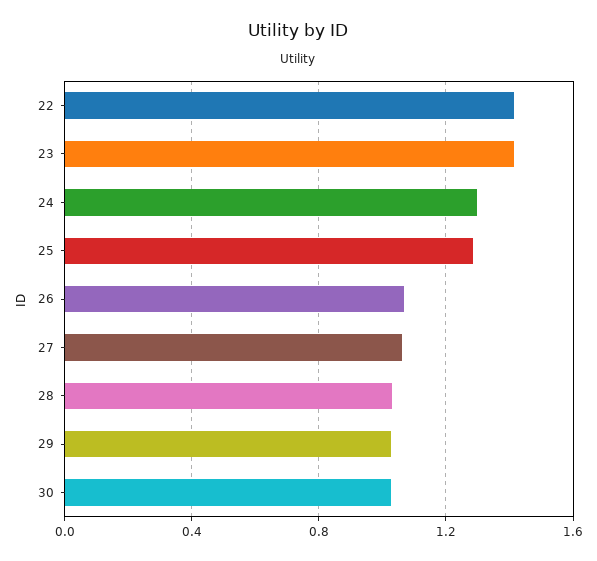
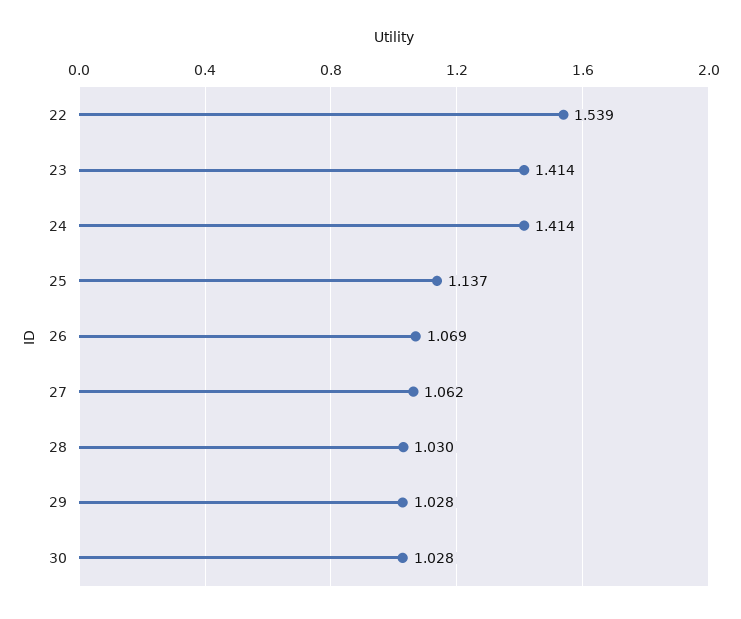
  {
-   "22": 1.4,
+   "22": 1.539,
    "23": 1.414,
-   "24": 1.3,
+   "24": 1.414,
-   "25": 1.3,
+   "25": 1.137,
    "26": 1.069,
    "27": 1.062,
    "28": 1.03,
    "29": 1.028,
    "30": 1.028
  }

